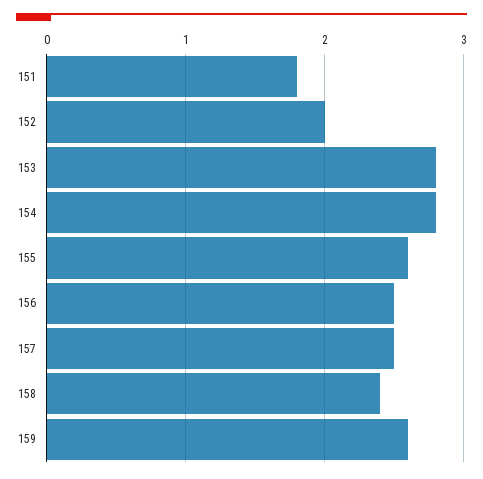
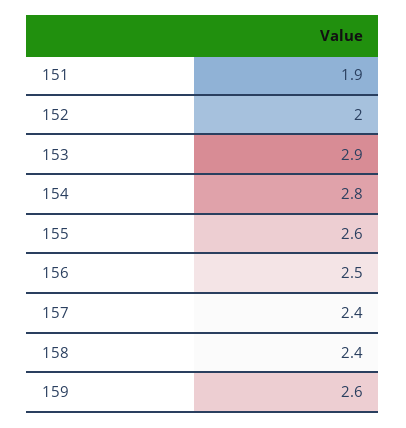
  {
-   "151": 1.8,
+   "151": 1.9,
    "152": 2,
-   "153": 2.8,
+   "153": 2.9,
    "154": 2.8,
    "155": 2.6,
    "156": 2.5,
-   "157": 2.5,
+   "157": 2.4,
    "158": 2.4,
    "159": 2.6
  }

